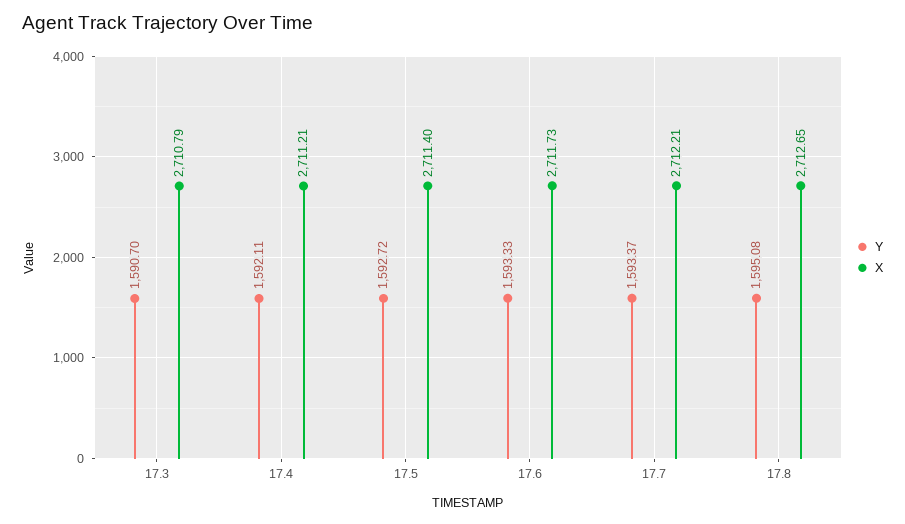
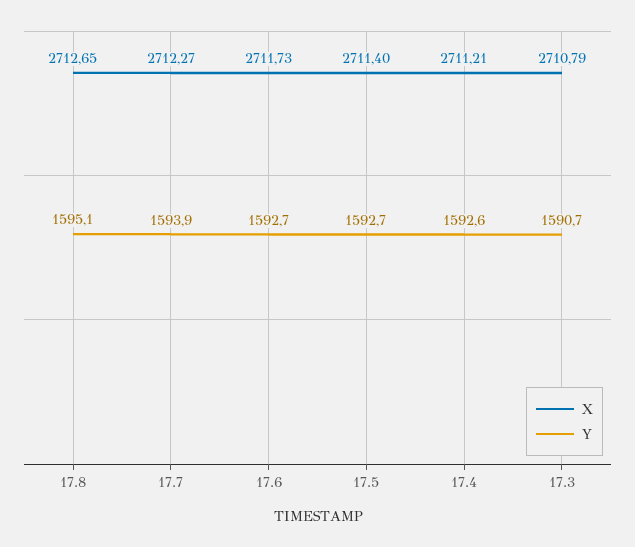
  {
    "Y": {
      "17.3": 1590.7,
-     "17.4": 1592.11,
+     "17.4": 1592.6,
      "17.5": 1592.72,
-     "17.6": 1593.33,
+     "17.6": 1592.7,
-     "17.7": 1593.37,
+     "17.7": 1593.9,
      "17.8": 1595.08
    },
    "X": {
      "17.3": 2710.79,
      "17.4": 2711.21,
      "17.5": 2711.4,
      "17.6": 2711.73,
-     "17.7": 2712.21,
+     "17.7": 2712.27,
      "17.8": 2712.65
    }
  }

